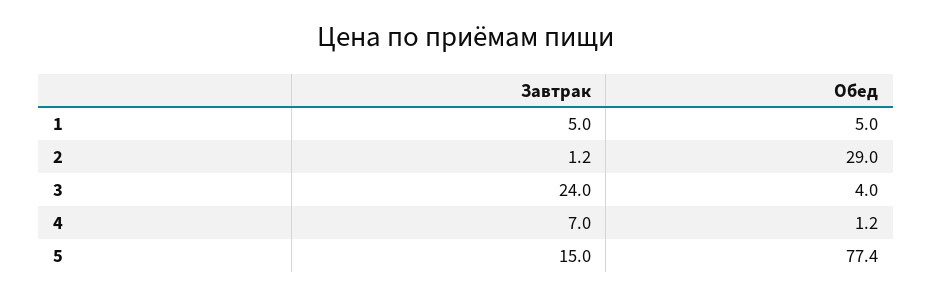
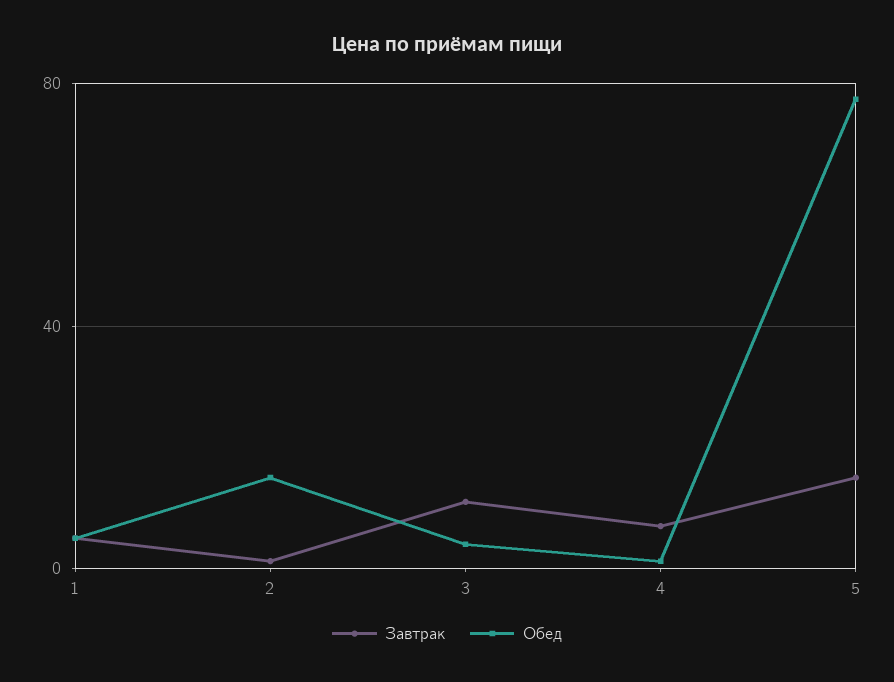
  {
    "Завтрак": {
      "1": 5,
      "2": 1.2,
-     "3": 24,
+     "3": 10,
      "4": 7,
      "5": 15
    },
    "Обед": {
      "1": 5,
-     "2": 29,
+     "2": 15,
      "3": 4,
      "4": 1.2,
      "5": 77.4
    }
  }

